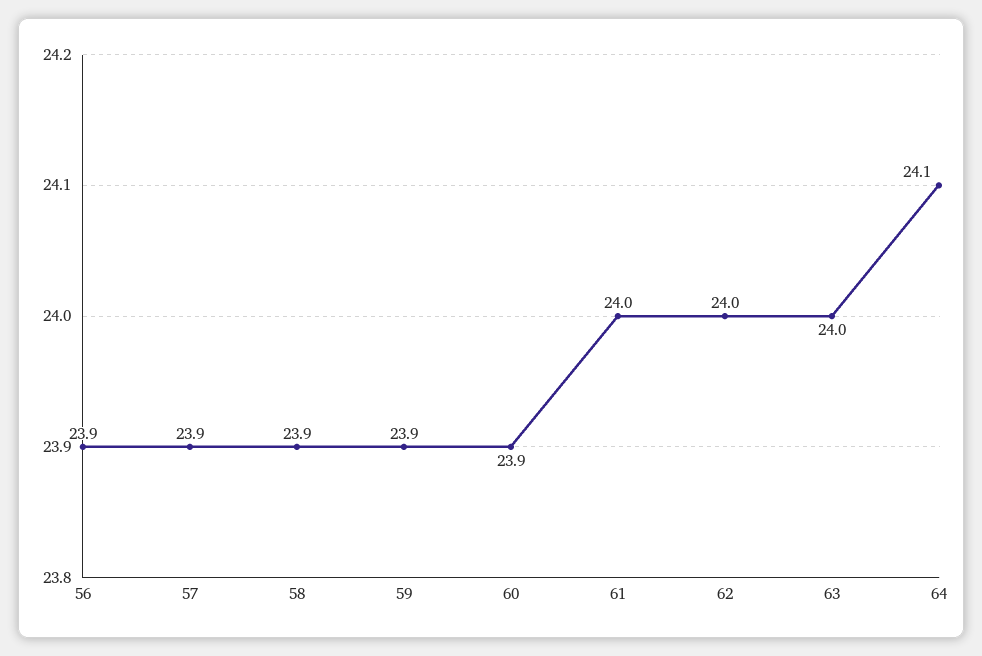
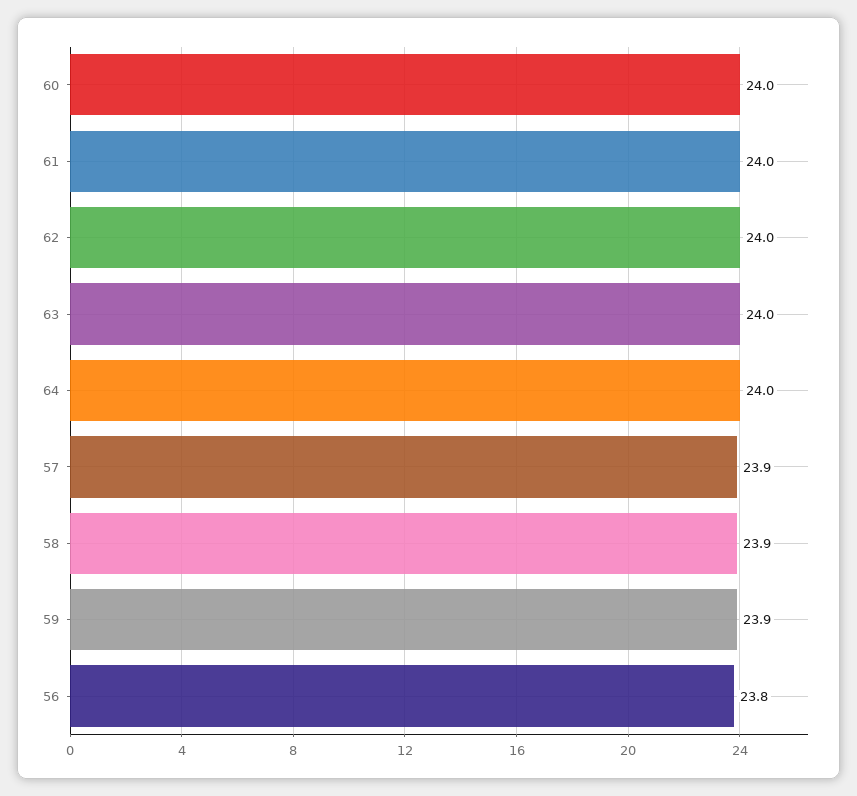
  {
-   "56": 23.9,
+   "56": 23.8,
    "57": 23.9,
    "58": 23.9,
    "59": 23.9,
-   "60": 23.9,
+   "60": 24,
    "61": 24,
    "62": 24,
    "63": 24,
-   "64": 24.1
+   "64": 24
  }

